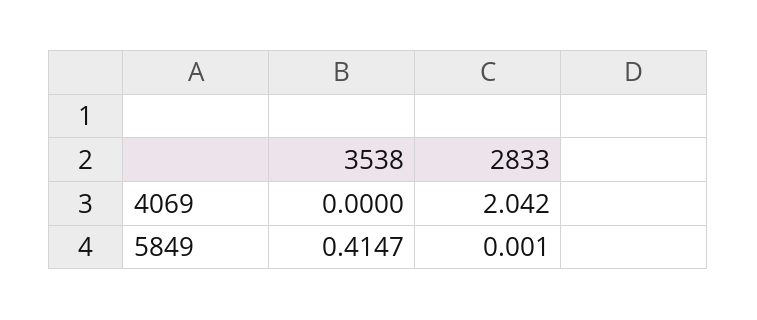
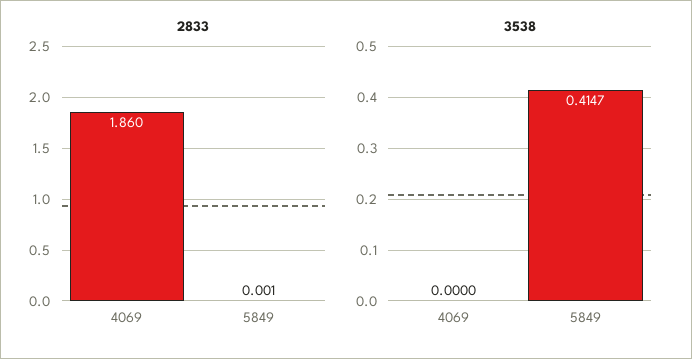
  {
    "3538": {
      "4069": 0,
      "5849": 0.4147
    },
    "2833": {
-     "4069": 2.042,
+     "4069": 1.86,
      "5849": 0.001
    }
  }

